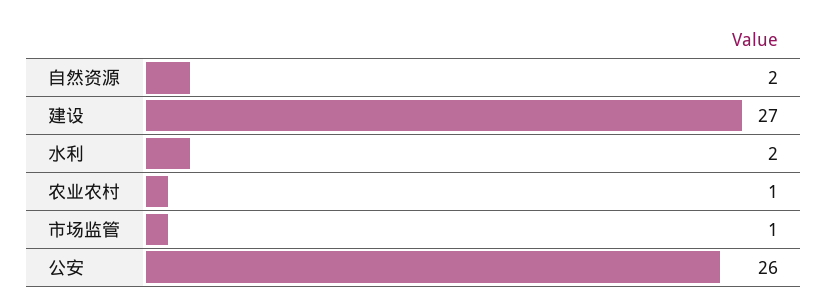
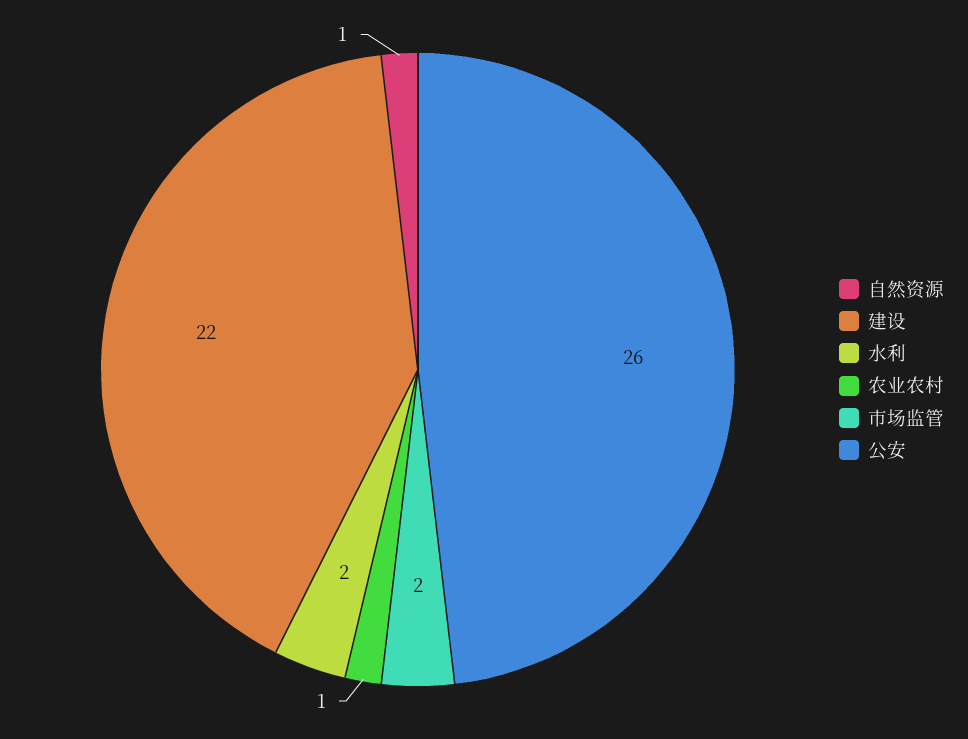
  {
-   "自然资源": 2,
+   "自然资源": 1,
-   "建设": 27,
+   "建设": 22,
    "水利": 2,
    "农业农村": 1,
-   "市场监管": 1,
+   "市场监管": 2,
    "公安": 26
  }

